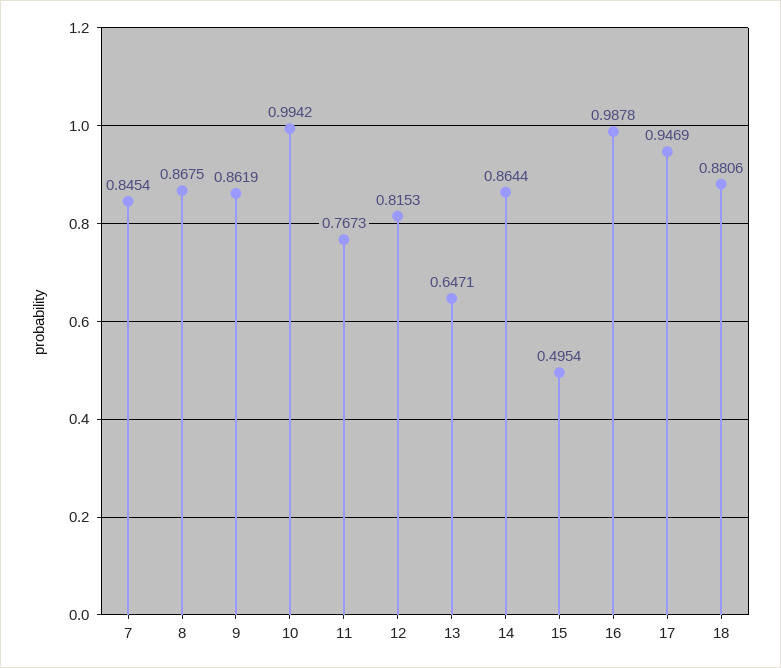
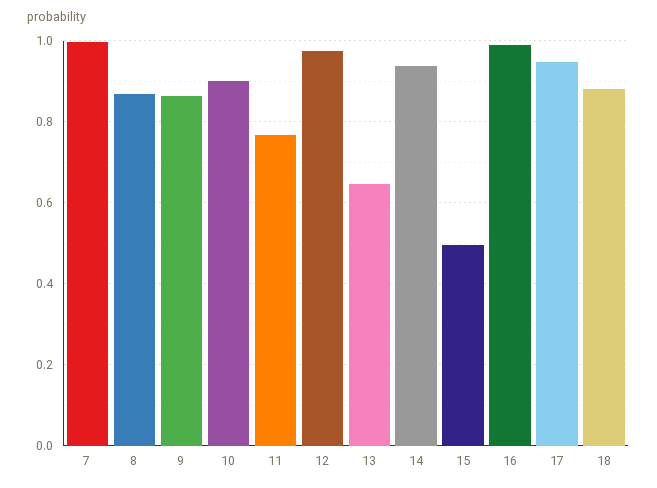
  {
-   "7": 0.8454,
+   "7": 1,
    "8": 0.8675,
    "9": 0.8619,
-   "10": 0.9942,
+   "10": 0.9,
    "11": 0.7673,
-   "12": 0.8153,
+   "12": 0.98,
    "13": 0.6471,
-   "14": 0.8644,
+   "14": 0.94,
    "15": 0.4954,
    "16": 0.9878,
    "17": 0.9469,
    "18": 0.8806
  }

